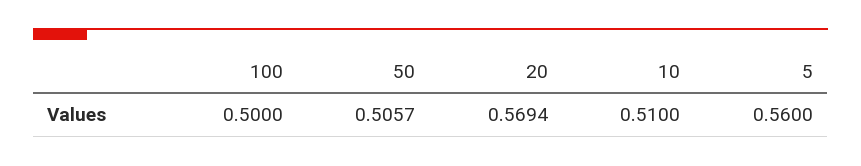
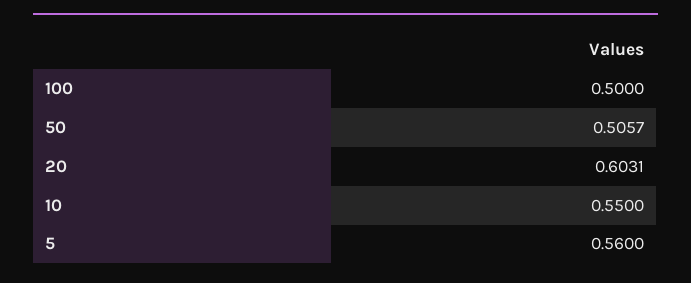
  {
    "100": 0.5,
    "50": 0.5057,
-   "20": 0.5694,
+   "20": 0.6031,
-   "10": 0.51,
+   "10": 0.55,
    "5": 0.56
  }

